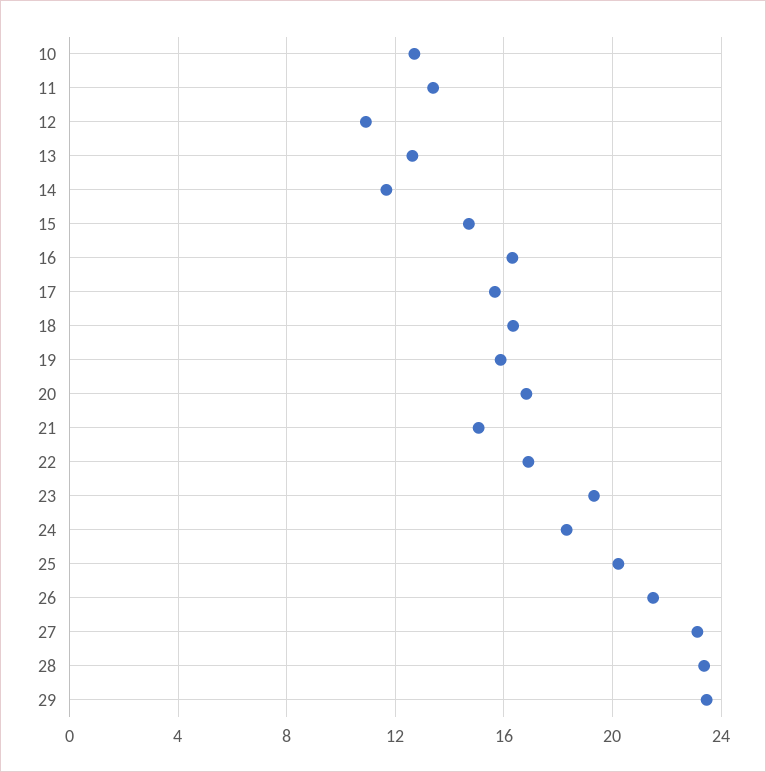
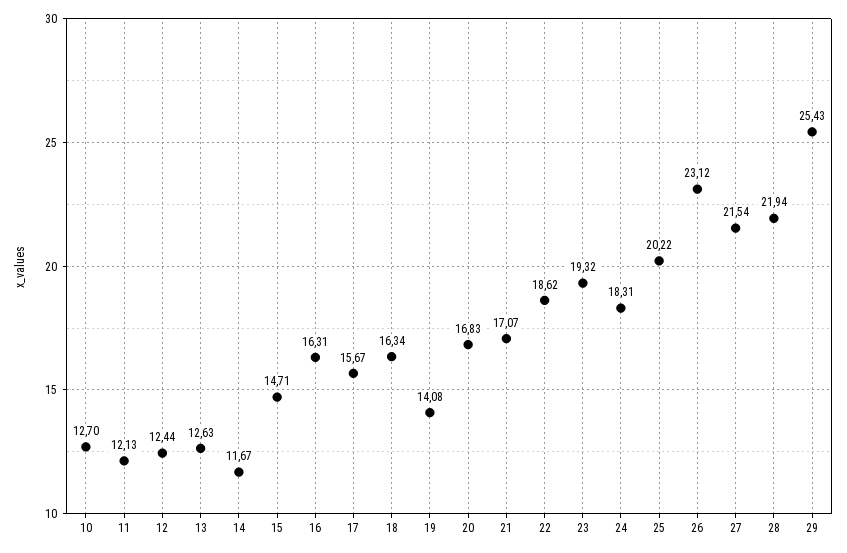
  {
    "10": 12.7,
-   "11": 13.5,
+   "11": 12.13,
-   "12": 11,
+   "12": 12.44,
    "13": 12.63,
    "14": 11.67,
    "15": 14.71,
    "16": 16.31,
    "17": 15.67,
    "18": 16.34,
-   "19": 16,
+   "19": 14.08,
    "20": 16.83,
-   "21": 15,
+   "21": 17.07,
-   "22": 17,
+   "22": 18.62,
    "23": 19.32,
    "24": 18.31,
    "25": 20.22,
-   "26": 21.5,
+   "26": 23.12,
-   "27": 23,
+   "27": 21.54,
-   "28": 23.5,
+   "28": 21.94,
-   "29": 23.5
+   "29": 25.43
  }

